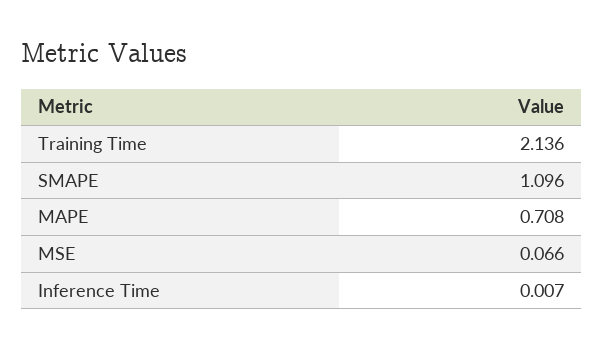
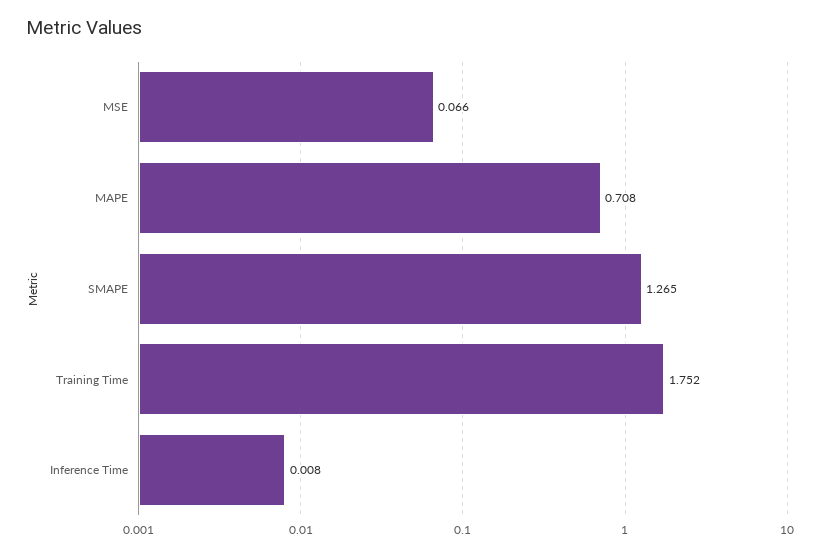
  {
-   "Training Time": 2.136,
+   "Training Time": 1.752,
-   "SMAPE": 1.096,
+   "SMAPE": 1.265,
    "MAPE": 0.708,
    "MSE": 0.066,
-   "Inference Time": 0.007
+   "Inference Time": 0.008
  }

